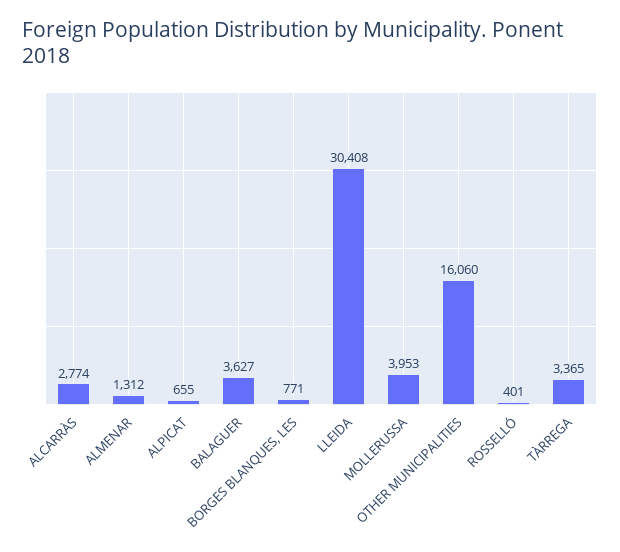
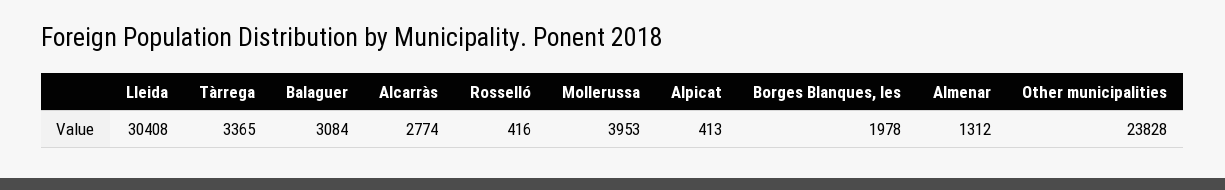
  {
    "ALCARRÀS": 2774,
    "ALMENAR": 1312,
-   "ALPICAT": 655,
+   "ALPICAT": 413,
-   "BALAGUER": 3627,
+   "BALAGUER": 3084,
-   "BORGES BLANQUES, LES": 771,
+   "BORGES BLANQUES, LES": 1978,
    "LLEIDA": 30408,
    "MOLLERUSSA": 3953,
-   "OTHER MUNICIPALITIES": 16060,
+   "OTHER MUNICIPALITIES": 23828,
-   "ROSSELLÓ": 401,
+   "ROSSELLÓ": 416,
    "TÀRREGA": 3365
  }

